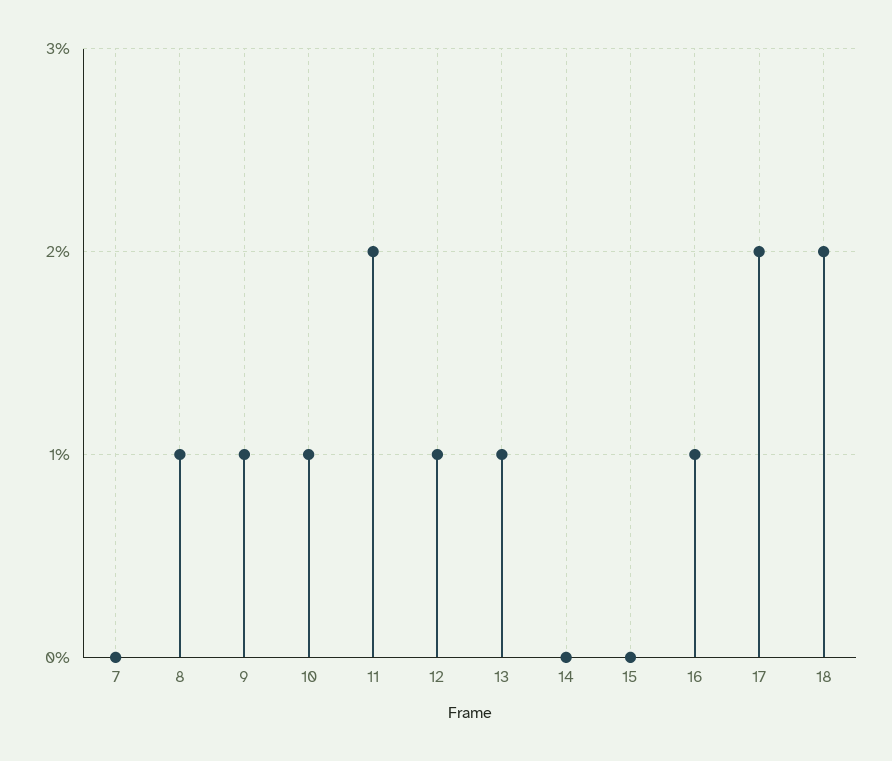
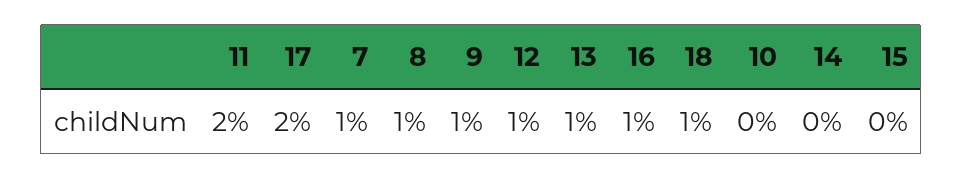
  {
-   "7": 0,
+   "7": 1,
    "8": 1,
    "9": 1,
-   "10": 1,
+   "10": 0,
    "11": 2,
    "12": 1,
    "13": 1,
    "14": 0,
    "15": 0,
    "16": 1,
    "17": 2,
-   "18": 2
+   "18": 1
  }

